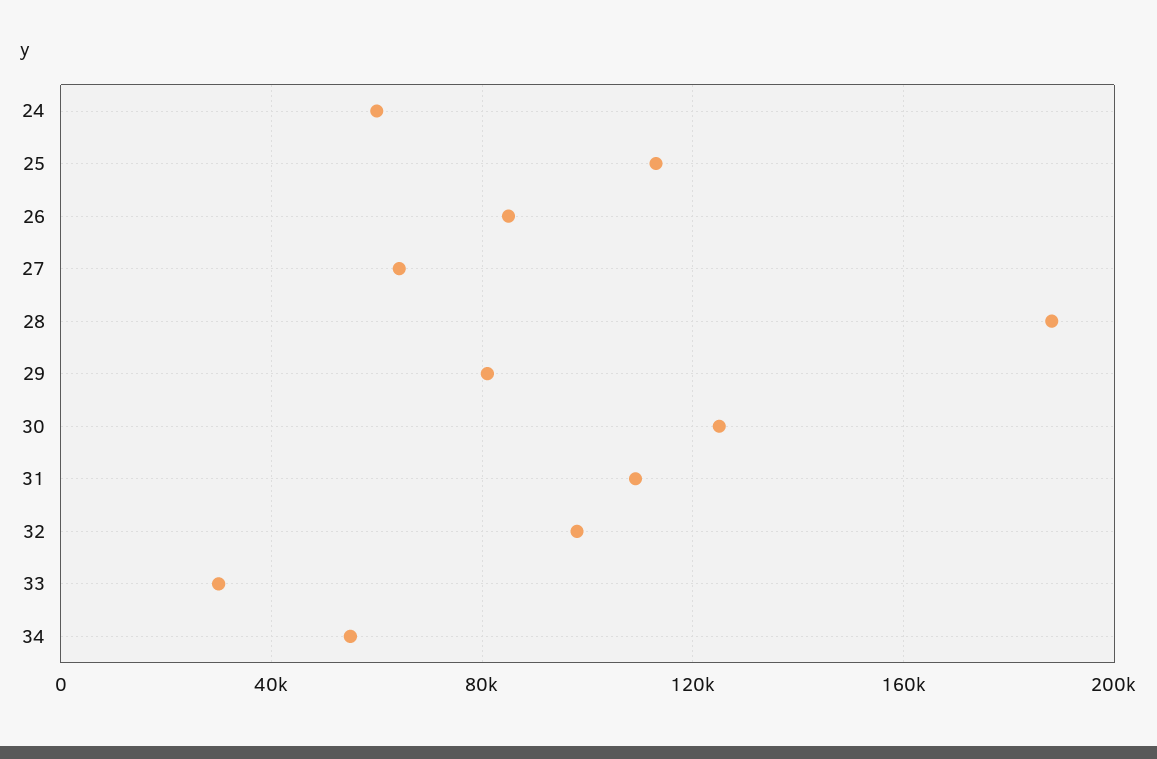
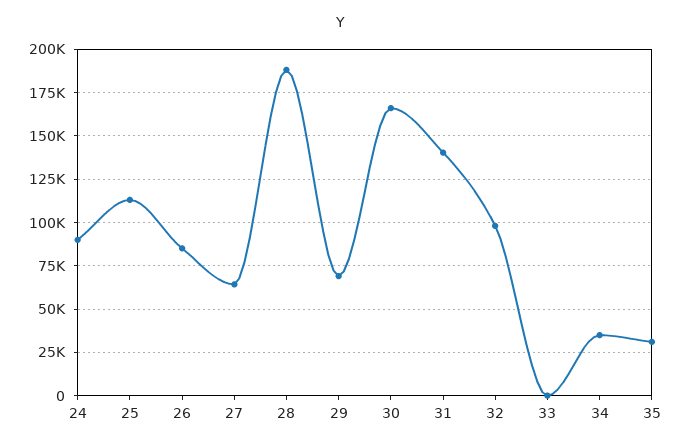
  {
-   "24": 60000,
+   "24": 90000,
    "25": 115000,
    "26": 85000,
    "27": 65000,
    "28": 190000,
-   "29": 80000,
+   "29": 70000,
-   "30": 125000,
+   "30": 165000,
-   "31": 110000,
+   "31": 140000,
    "32": 100000,
-   "33": 30000,
+   "33": 0,
-   "34": 55000
+   "34": 35000,
+   "35": 30000
  }

